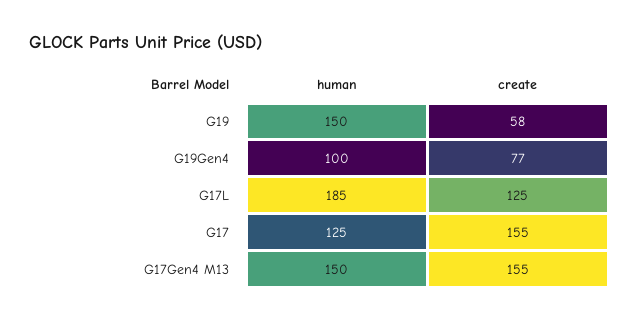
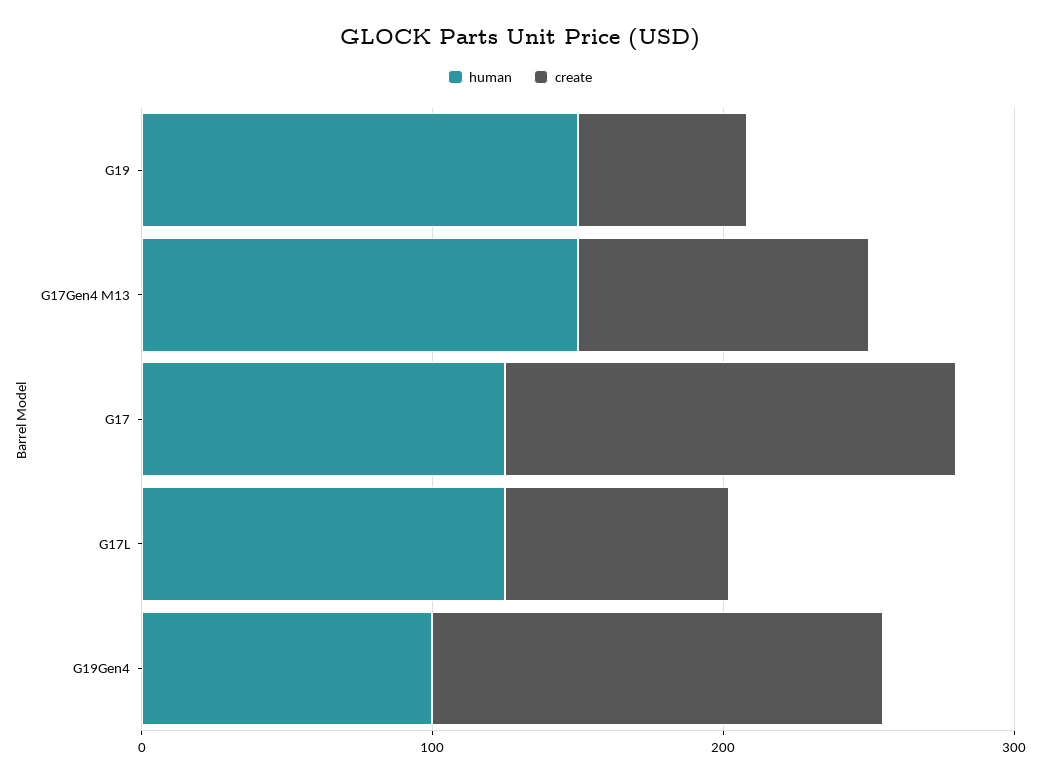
  {
    "human": {
      "G19": 150,
      "G19Gen4": 100,
-     "G17L": 185,
+     "G17L": 120,
      "G17": 125,
      "G17Gen4 M13": 150
    },
    "create": {
      "G19": 58,
-     "G19Gen4": 77,
+     "G19Gen4": 160,
-     "G17L": 125,
+     "G17L": 80,
      "G17": 155,
-     "G17Gen4 M13": 155
+     "G17Gen4 M13": 100
    }
  }

